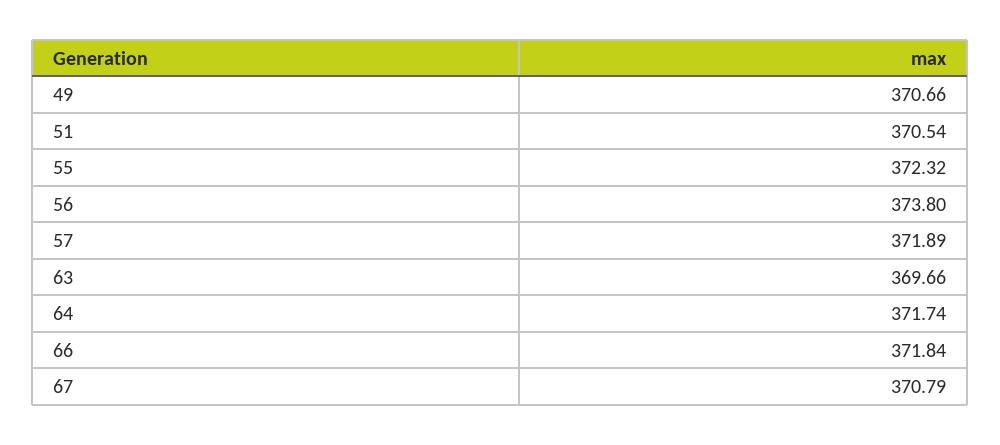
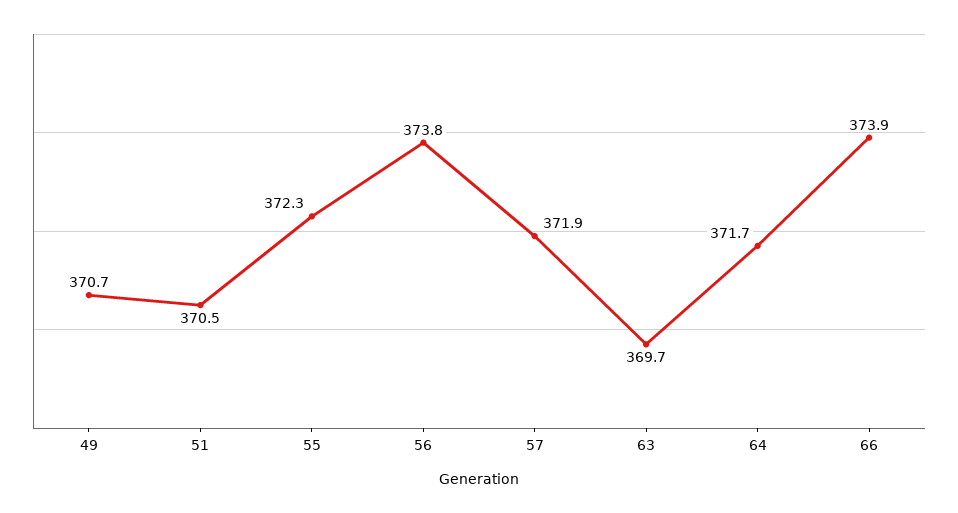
  {
    "49": 370.66,
    "51": 370.54,
    "55": 372.32,
    "56": 373.8,
    "57": 371.89,
    "63": 369.66,
    "64": 371.74,
-   "66": 371.84,
+   "66": 373.9
-   "67": 370.79
  }

